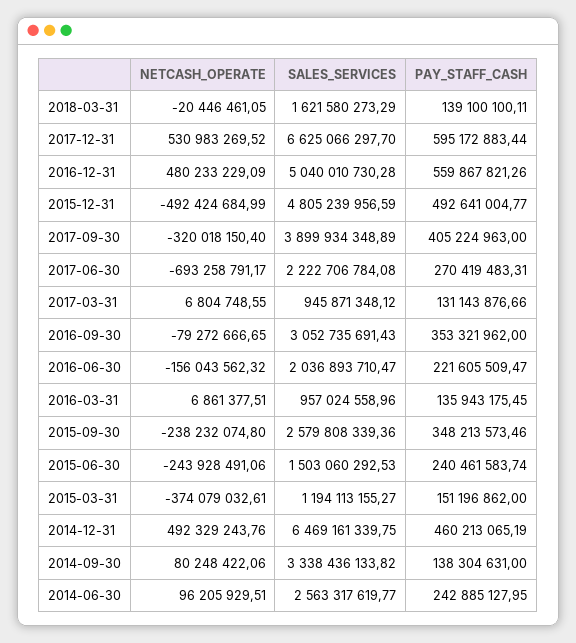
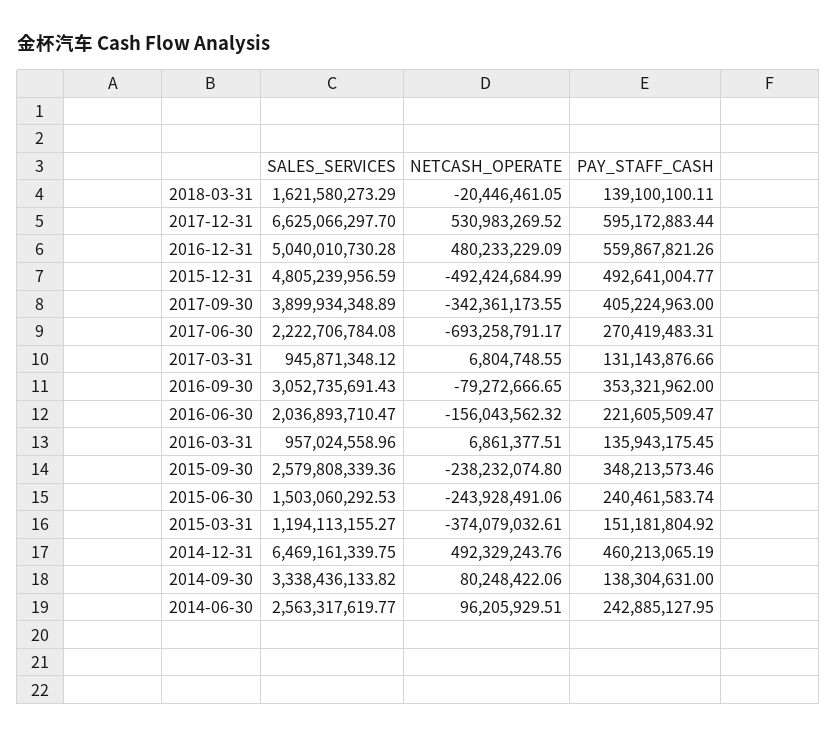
  {
    "NETCASH_OPERATE": {
      "2018-03-31": -20446461.05,
      "2017-12-31": 530983269.52,
      "2016-12-31": 480233229.09,
      "2015-12-31": -492424684.99,
-     "2017-09-30": -320018150.4,
+     "2017-09-30": -342361173.55,
      "2017-06-30": -693258791.17,
      "2017-03-31": 6804748.55,
      "2016-09-30": -79272666.65,
      "2016-06-30": -156043562.32,
      "2016-03-31": 6861377.51,
      "2015-09-30": -238232074.8,
      "2015-06-30": -243928491.06,
      "2015-03-31": -374079032.61,
      "2014-12-31": 492329243.76,
      "2014-09-30": 80248422.06,
      "2014-06-30": 96205929.51
    },
    "SALES_SERVICES": {
      "2018-03-31": 1621580273.29,
      "2017-12-31": 6625066297.7,
      "2016-12-31": 5040010730.28,
      "2015-12-31": 4805239956.59,
      "2017-09-30": 3899934348.89,
      "2017-06-30": 2222706784.08,
      "2017-03-31": 945871348.12,
      "2016-09-30": 3052735691.43,
      "2016-06-30": 2036893710.47,
      "2016-03-31": 957024558.96,
      "2015-09-30": 2579808339.36,
      "2015-06-30": 1503060292.53,
      "2015-03-31": 1194113155.27,
      "2014-12-31": 6469161339.75,
      "2014-09-30": 3338436133.82,
      "2014-06-30": 2563317619.77
    },
    "PAY_STAFF_CASH": {
      "2018-03-31": 139100100.11,
      "2017-12-31": 595172883.44,
      "2016-12-31": 559867821.26,
      "2015-12-31": 492641004.77,
      "2017-09-30": 405224963,
      "2017-06-30": 270419483.31,
      "2017-03-31": 131143876.66,
      "2016-09-30": 353321962,
      "2016-06-30": 221605509.47,
      "2016-03-31": 135943175.45,
      "2015-09-30": 348213573.46,
      "2015-06-30": 240461583.74,
-     "2015-03-31": 151196862,
+     "2015-03-31": 151181804.92,
      "2014-12-31": 460213065.19,
      "2014-09-30": 138304631,
      "2014-06-30": 242885127.95
    }
  }

